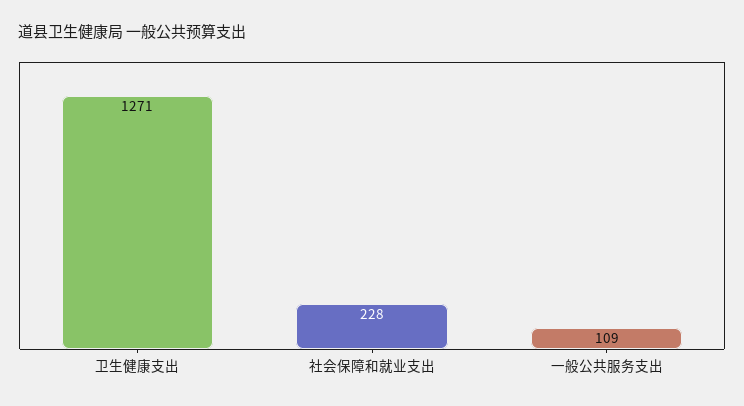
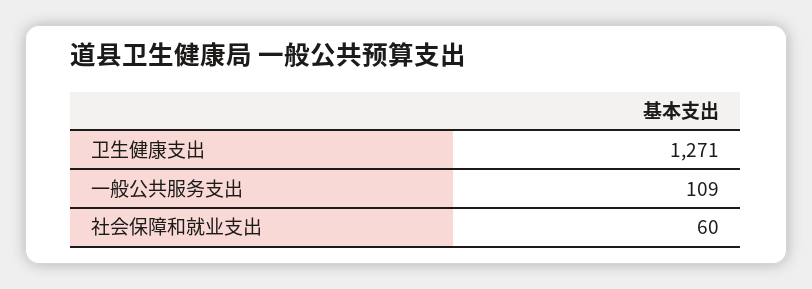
  {
    "卫生健康支出": 1271,
-   "社会保障和就业支出": 228,
+   "社会保障和就业支出": 60,
    "一般公共服务支出": 109
  }

